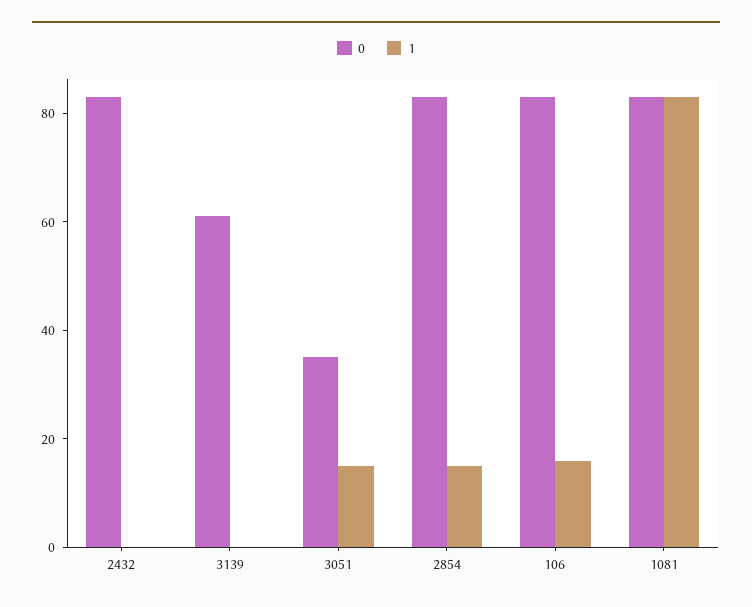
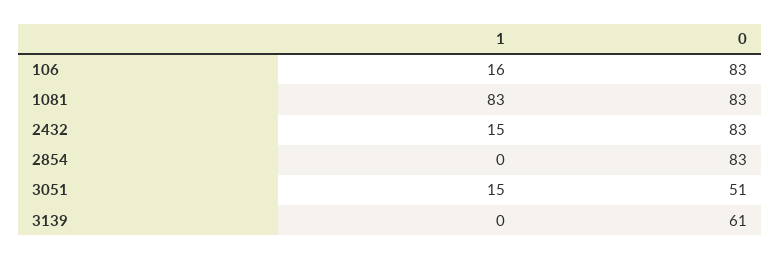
  {
    "0": {
      "2432": 83,
      "3139": 61,
-     "3051": 35,
+     "3051": 51,
      "2854": 83,
      "106": 83,
      "1081": 83
    },
    "1": {
-     "2432": 0,
+     "2432": 15,
      "3139": 0,
      "3051": 15,
-     "2854": 15,
+     "2854": 0,
      "106": 16,
      "1081": 83
    }
  }

